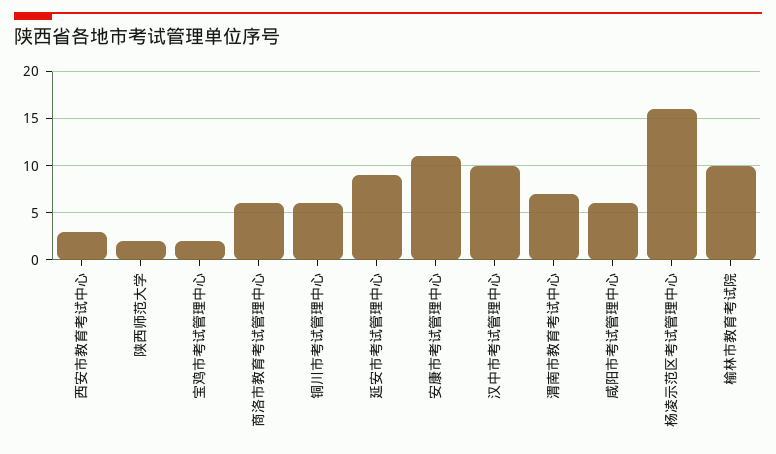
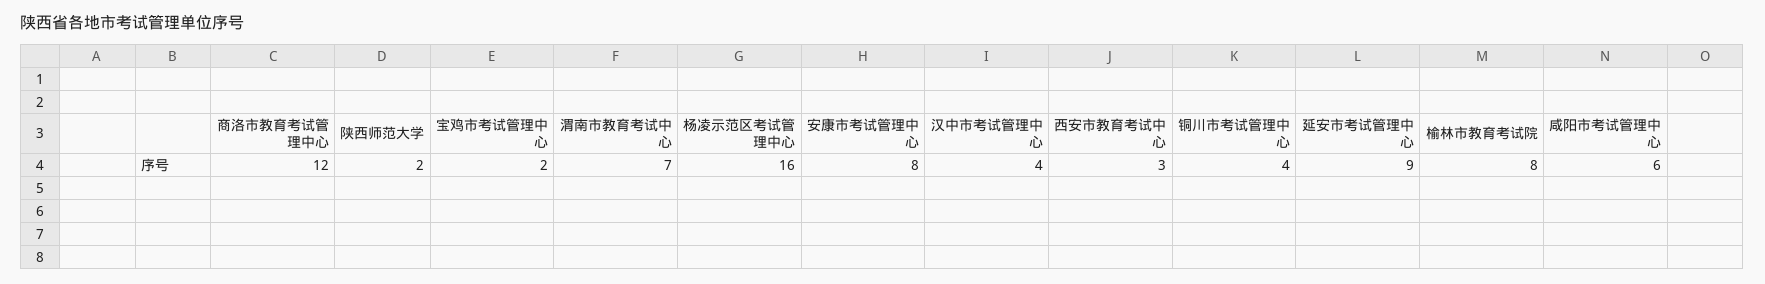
  {
    "西安市教育考试中心": 3,
    "陕西师范大学": 2,
    "宝鸡市考试管理中心": 2,
-   "商洛市教育考试管理中心": 6,
+   "商洛市教育考试管理中心": 12,
-   "铜川市考试管理中心": 6,
+   "铜川市考试管理中心": 4,
    "延安市考试管理中心": 9,
-   "安康市考试管理中心": 11,
+   "安康市考试管理中心": 8,
-   "汉中市考试管理中心": 10,
+   "汉中市考试管理中心": 4,
    "渭南市教育考试中心": 7,
    "咸阳市考试管理中心": 6,
    "杨凌示范区考试管理中心": 16,
-   "榆林市教育考试院": 10
+   "榆林市教育考试院": 8
  }

